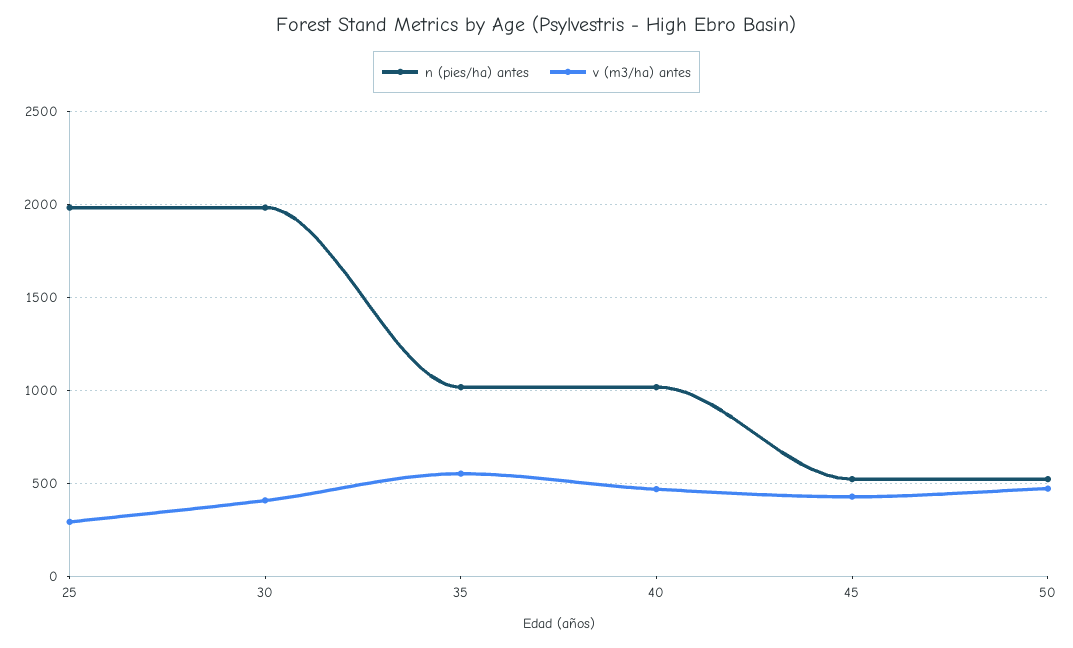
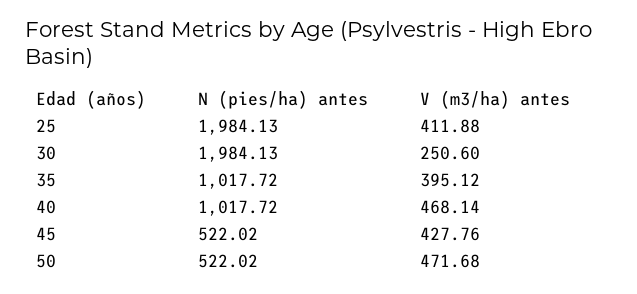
  {
    "n (pies/ha) antes": {
      "25": 1984.13,
      "30": 1984.13,
      "35": 1017.72,
      "40": 1017.72,
      "45": 522.02,
      "50": 522.02
    },
    "v (m3/ha) antes": {
-     "25": 300,
+     "25": 411.88,
-     "30": 400,
+     "30": 250.6,
-     "35": 550,
+     "35": 395.12,
      "40": 468.14,
      "45": 427.76,
      "50": 471.68
    }
  }

